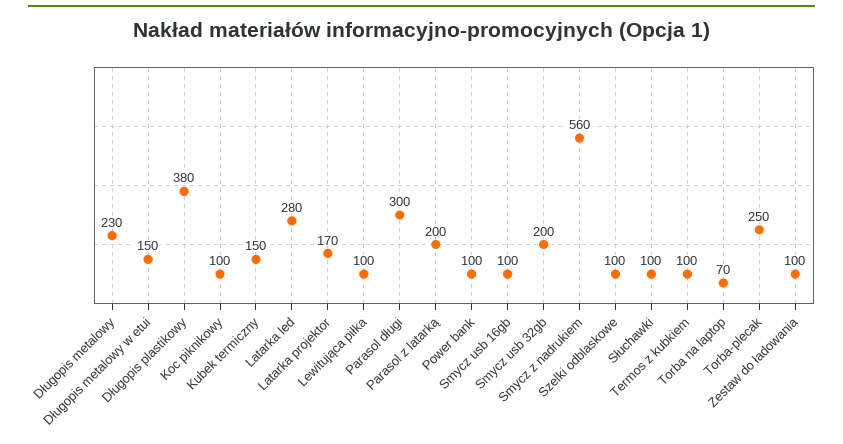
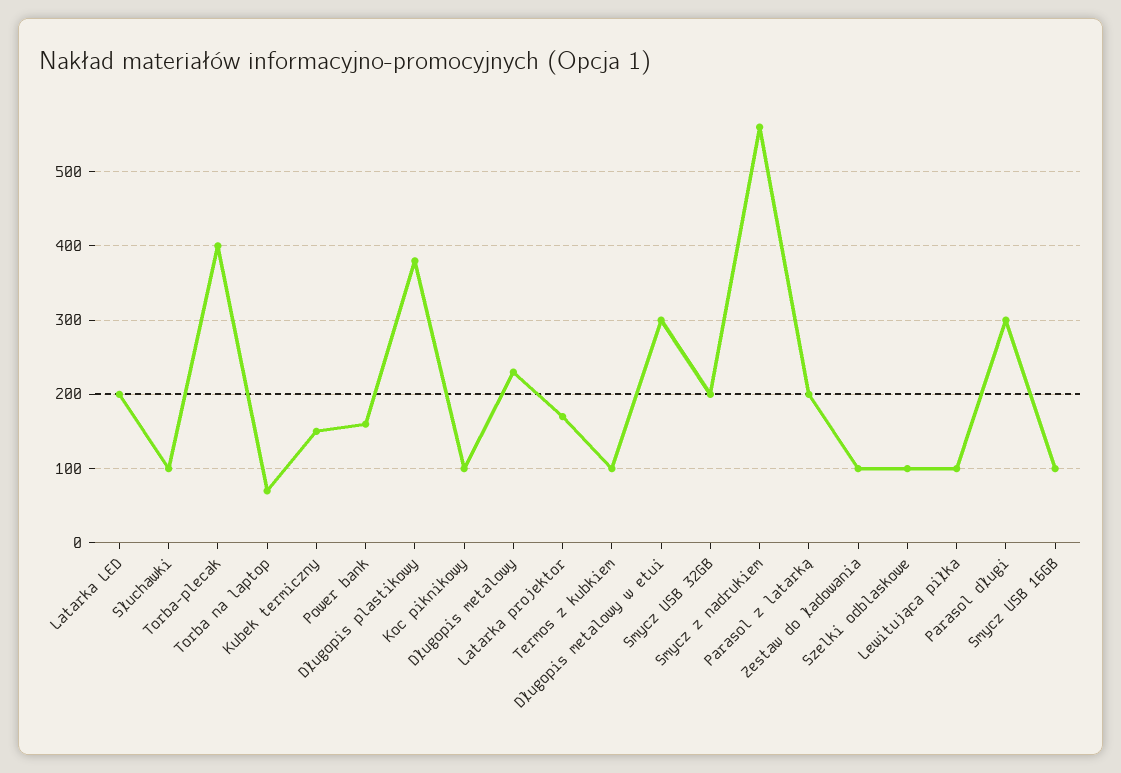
  {
    "Długopis metalowy": 230,
-   "Długopis metalowy w etui": 150,
+   "Długopis metalowy w etui": 300,
    "Długopis plastikowy": 380,
    "Koc piknikowy": 100,
    "Kubek termiczny": 150,
-   "Latarka led": 280,
+   "Latarka led": 200,
    "Latarka projektor": 170,
    "Lewitująca piłka": 100,
    "Parasol długi": 300,
    "Parasol z latarką": 200,
-   "Power bank": 100,
+   "Power bank": 160,
    "Smycz usb 16gb": 100,
    "Smycz usb 32gb": 200,
    "Smycz z nadrukiem": 560,
    "Szelki odblaskowe": 100,
    "Słuchawki": 100,
    "Termos z kubkiem": 100,
    "Torba na laptop": 70,
-   "Torba-plecak": 250,
+   "Torba-plecak": 400,
    "Zestaw do ładowania": 100
  }

